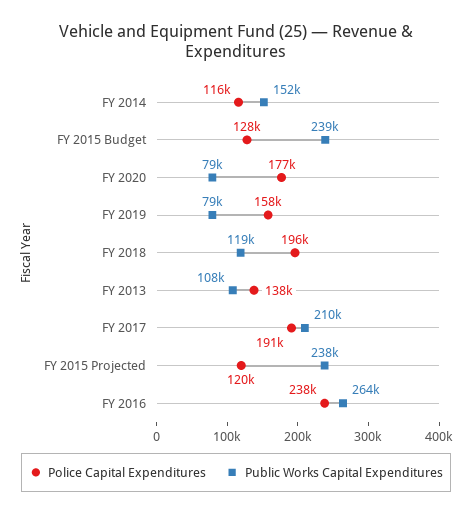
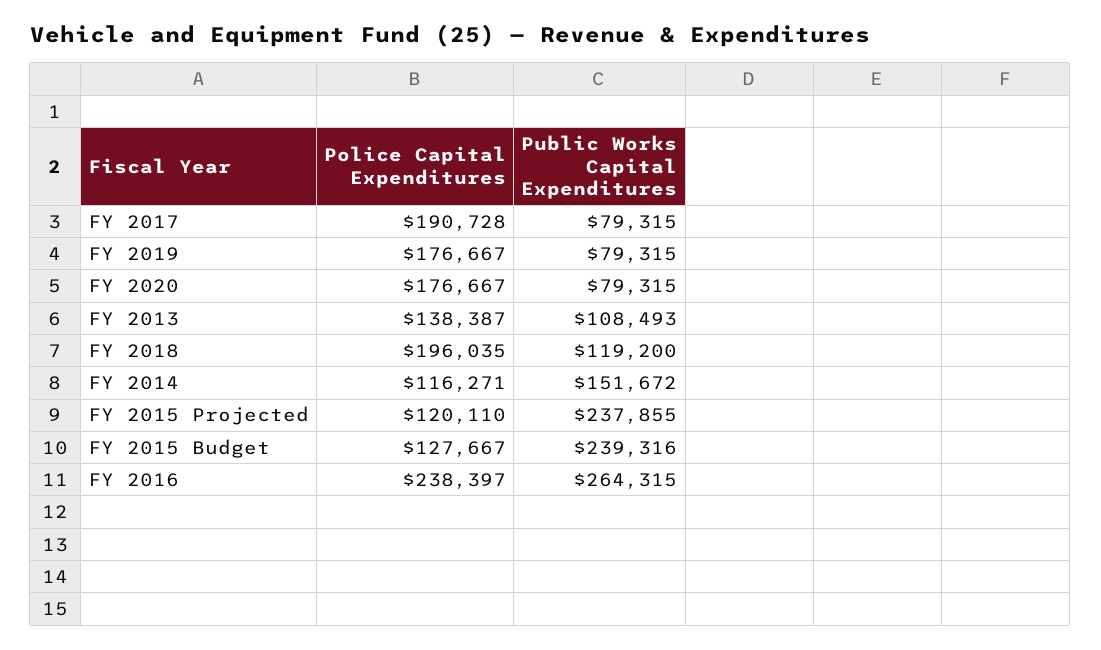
  {
    "Police Capital Expenditures": {
      "FY 2014": 116271,
      "FY 2015 Budget": 127667,
      "FY 2020": 176667,
-     "FY 2019": 158000,
+     "FY 2019": 176667,
      "FY 2018": 196035,
      "FY 2013": 138387,
      "FY 2017": 190728,
      "FY 2015 Projected": 120110,
      "FY 2016": 238397
    },
    "Public Works Capital Expenditures": {
      "FY 2014": 151672,
      "FY 2015 Budget": 239316,
      "FY 2020": 79315,
      "FY 2019": 79315,
      "FY 2018": 119200,
      "FY 2013": 108493,
-     "FY 2017": 210000,
+     "FY 2017": 79315,
      "FY 2015 Projected": 237855,
      "FY 2016": 264315
    }
  }

